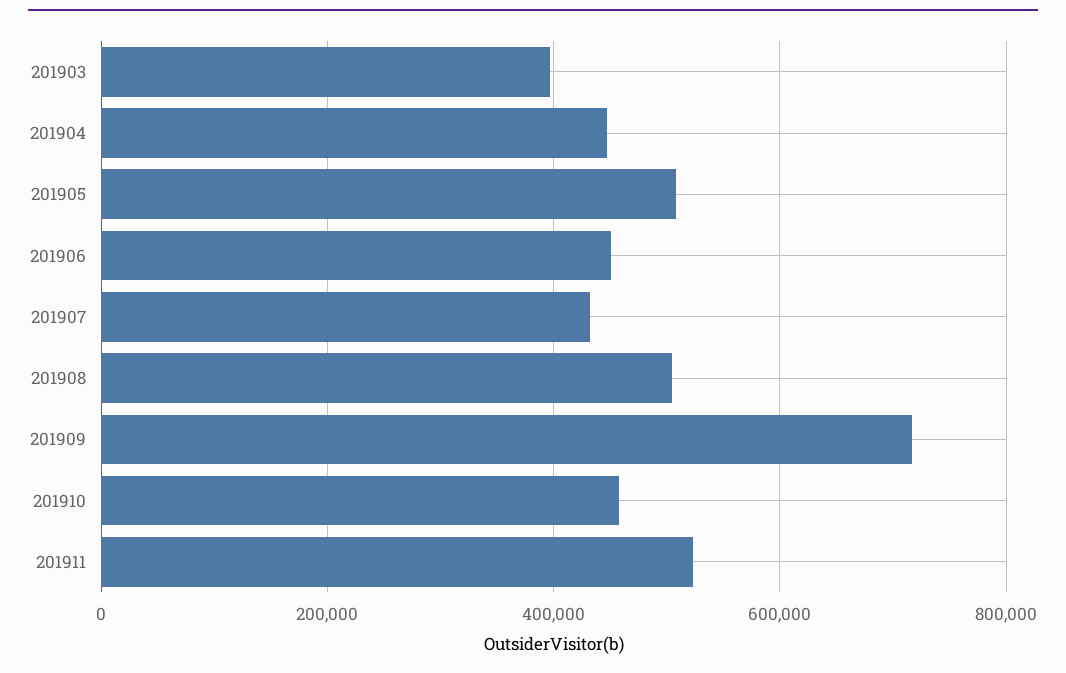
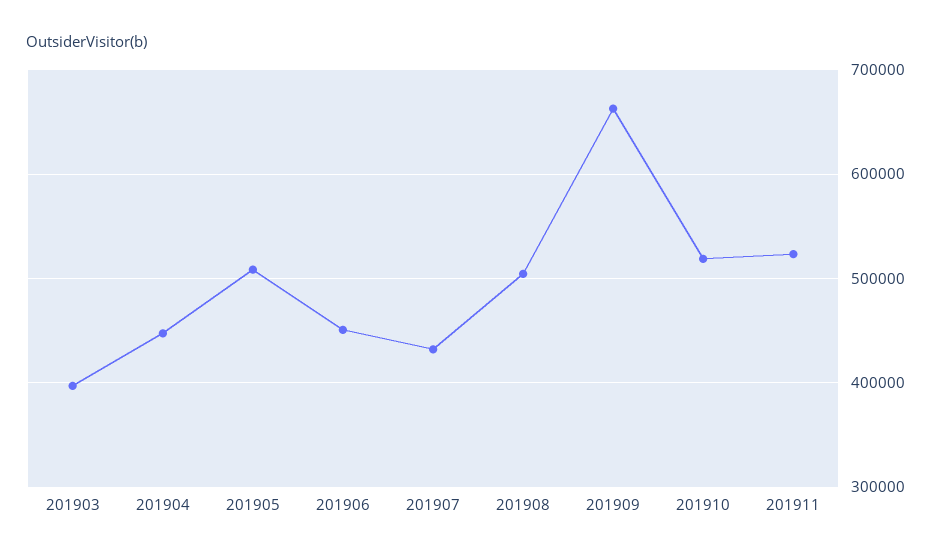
  {
    "201903": 400000,
    "201904": 450000,
    "201905": 510000,
    "201906": 450000,
    "201907": 430000,
    "201908": 500000,
-   "201909": 720000,
+   "201909": 660000,
-   "201910": 460000,
+   "201910": 520000,
    "201911": 520000
  }

